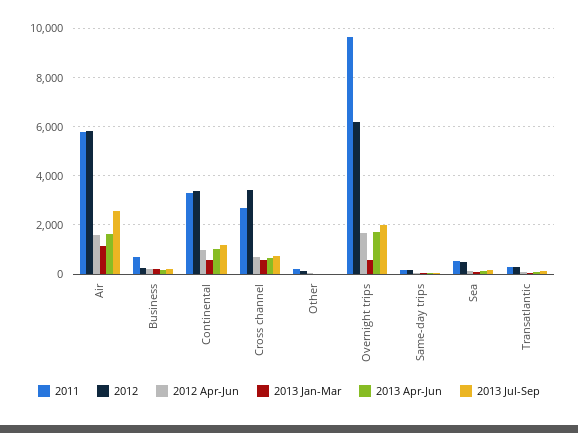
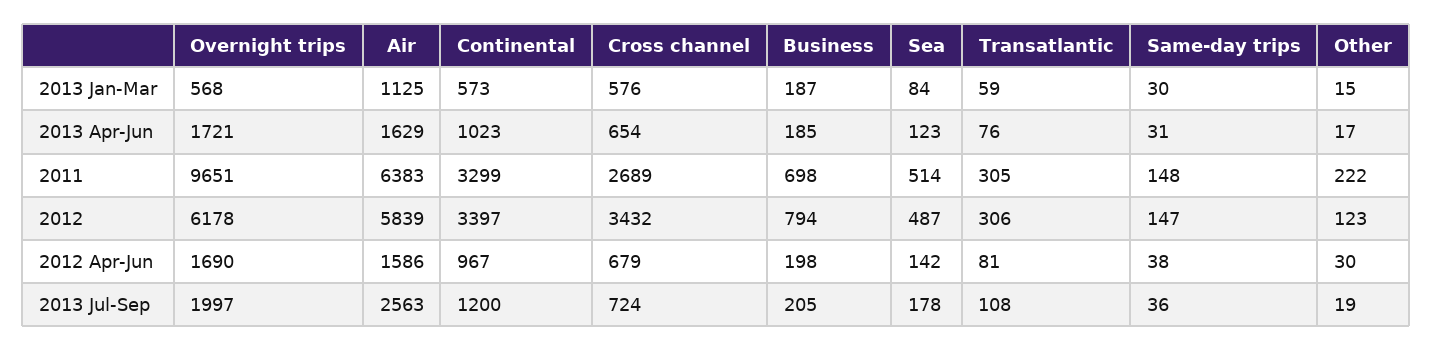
  {
    "2011": {
-     "Air": 5750,
+     "Air": 6383,
      "Business": 698,
      "Continental": 3299,
      "Cross channel": 2689,
      "Other": 222,
      "Overnight trips": 9651,
      "Same-day trips": 148,
      "Sea": 514,
      "Transatlantic": 305
    },
    "2012": {
      "Air": 5839,
-     "Business": 250,
+     "Business": 794,
      "Continental": 3397,
      "Cross channel": 3432,
      "Other": 123,
      "Overnight trips": 6178,
      "Same-day trips": 147,
      "Sea": 487,
      "Transatlantic": 306
    },
    "2012 Apr-Jun": {
      "Air": 1586,
      "Business": 198,
      "Continental": 967,
      "Cross channel": 679,
      "Other": 30,
      "Overnight trips": 1690,
      "Same-day trips": 38,
      "Sea": 142,
      "Transatlantic": 81
    },
    "2013 Jan-Mar": {
      "Air": 1125,
      "Business": 187,
      "Continental": 573,
      "Cross channel": 576,
      "Other": 15,
      "Overnight trips": 568,
      "Same-day trips": 30,
      "Sea": 84,
      "Transatlantic": 59
    },
    "2013 Apr-Jun": {
      "Air": 1629,
      "Business": 185,
      "Continental": 1023,
      "Cross channel": 654,
      "Other": 17,
      "Overnight trips": 1721,
      "Same-day trips": 31,
      "Sea": 123,
      "Transatlantic": 76
    },
    "2013 Jul-Sep": {
      "Air": 2563,
      "Business": 205,
      "Continental": 1200,
      "Cross channel": 724,
      "Other": 19,
      "Overnight trips": 1997,
      "Same-day trips": 36,
      "Sea": 178,
      "Transatlantic": 108
    }
  }

